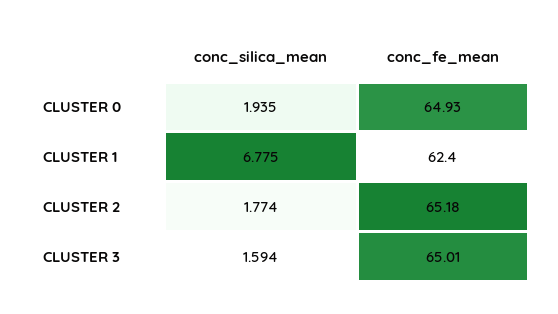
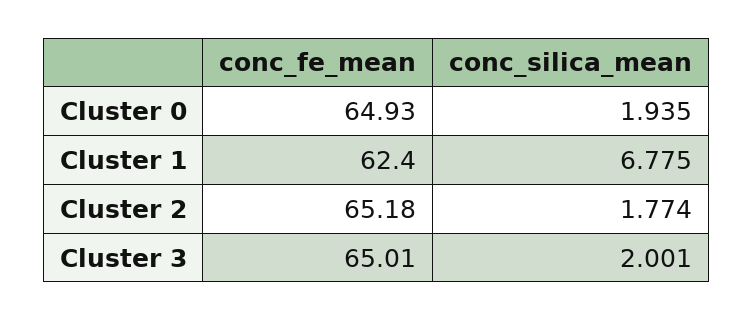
  {
    "conc_silica_mean": {
      "CLUSTER 0": 1.935,
      "CLUSTER 1": 6.775,
      "CLUSTER 2": 1.774,
-     "CLUSTER 3": 1.594
+     "CLUSTER 3": 2.001
    },
    "conc_fe_mean": {
      "CLUSTER 0": 64.93,
      "CLUSTER 1": 62.4,
      "CLUSTER 2": 65.18,
      "CLUSTER 3": 65.01
    }
  }

